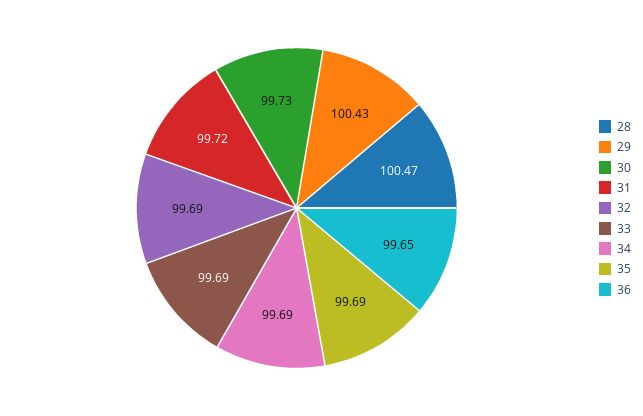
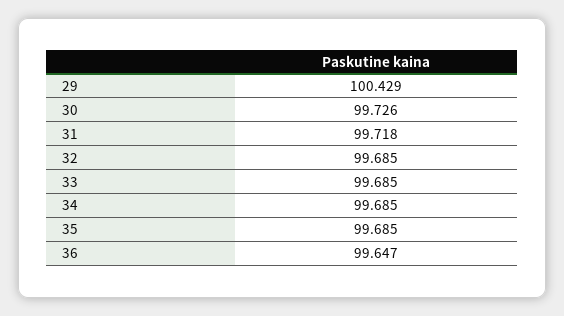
  {
-   "28": 100.47,
    "29": 100.429,
    "30": 99.726,
    "31": 99.718,
    "32": 99.685,
    "33": 99.685,
    "34": 99.685,
    "35": 99.685,
    "36": 99.647
  }

